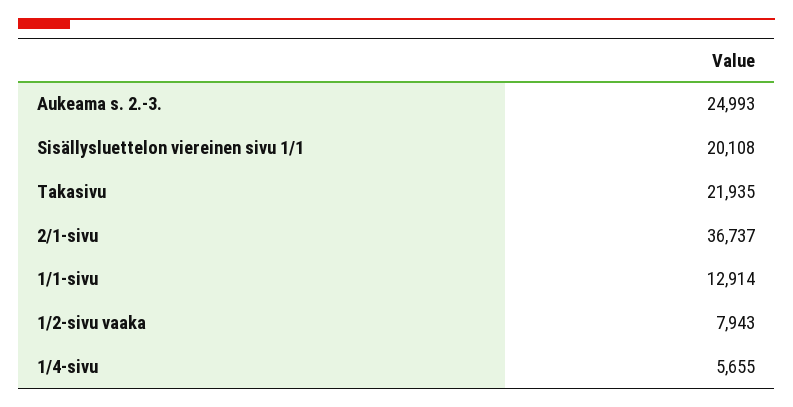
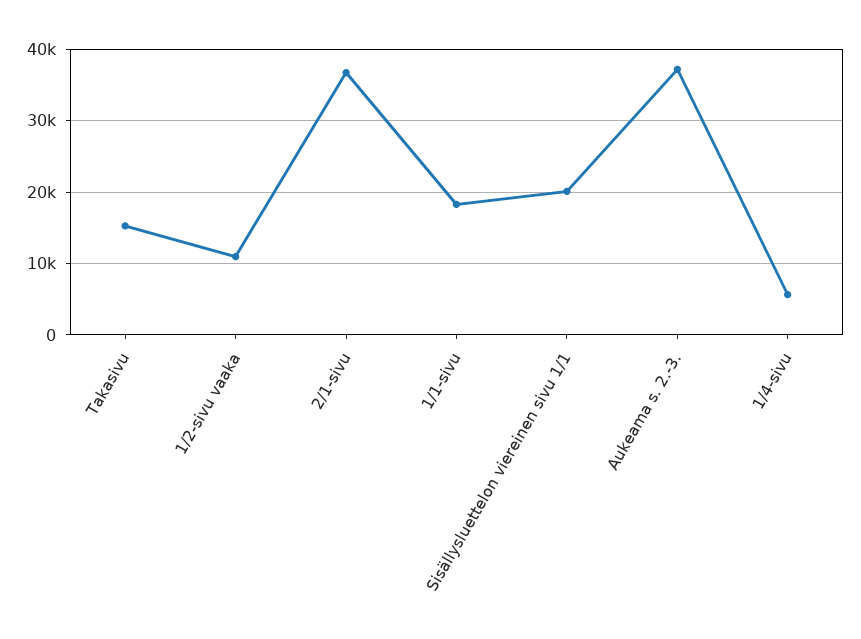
  {
-   "Aukeama s. 2.-3.": 24993,
+   "Aukeama s. 2.-3.": 37000,
    "Sisällysluettelon viereinen sivu 1/1": 20108,
-   "Takasivu": 21935,
+   "Takasivu": 15000,
    "2/1-sivu": 36737,
-   "1/1-sivu": 12914,
+   "1/1-sivu": 18000,
-   "1/2-sivu vaaka": 7943,
+   "1/2-sivu vaaka": 11000,
    "1/4-sivu": 5655
  }

